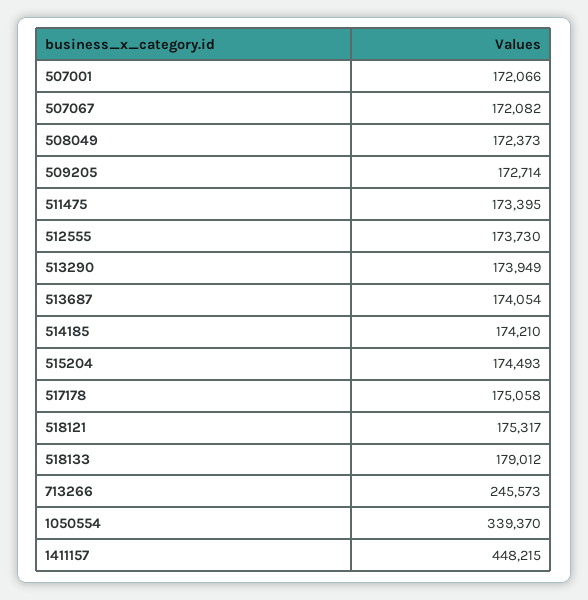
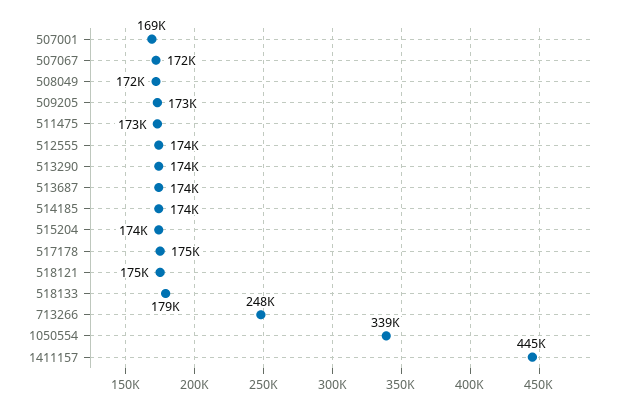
  {
-   "507001": 172066,
+   "507001": 169000,
    "507067": 172082,
    "508049": 172373,
    "509205": 172714,
    "511475": 173395,
    "512555": 173730,
    "513290": 173949,
    "513687": 174054,
    "514185": 174210,
    "515204": 174493,
    "517178": 175058,
    "518121": 175317,
    "518133": 179012,
-   "713266": 245573,
+   "713266": 248000,
    "1050554": 339370,
-   "1411157": 448215
+   "1411157": 445000
  }

